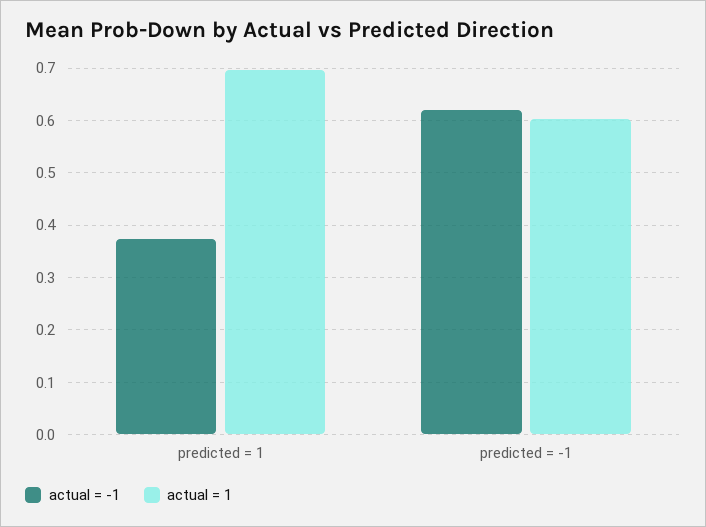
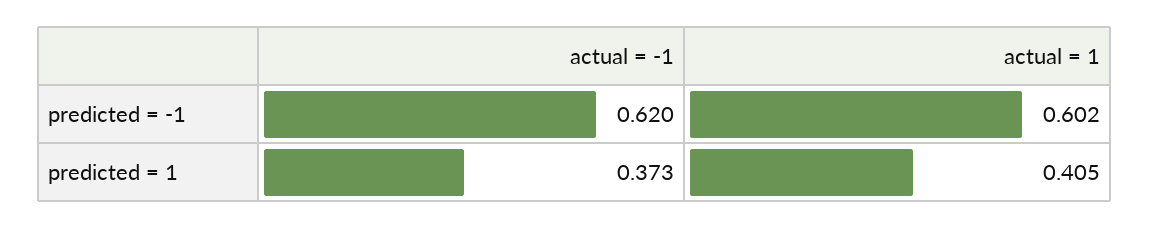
  {
    "actual = -1": {
      "predicted = 1": 0.373,
      "predicted = -1": 0.62
    },
    "actual = 1": {
-     "predicted = 1": 0.7,
+     "predicted = 1": 0.405,
      "predicted = -1": 0.602
    }
  }

